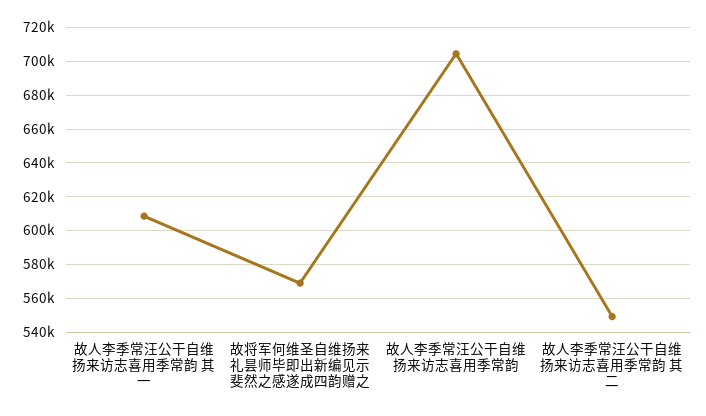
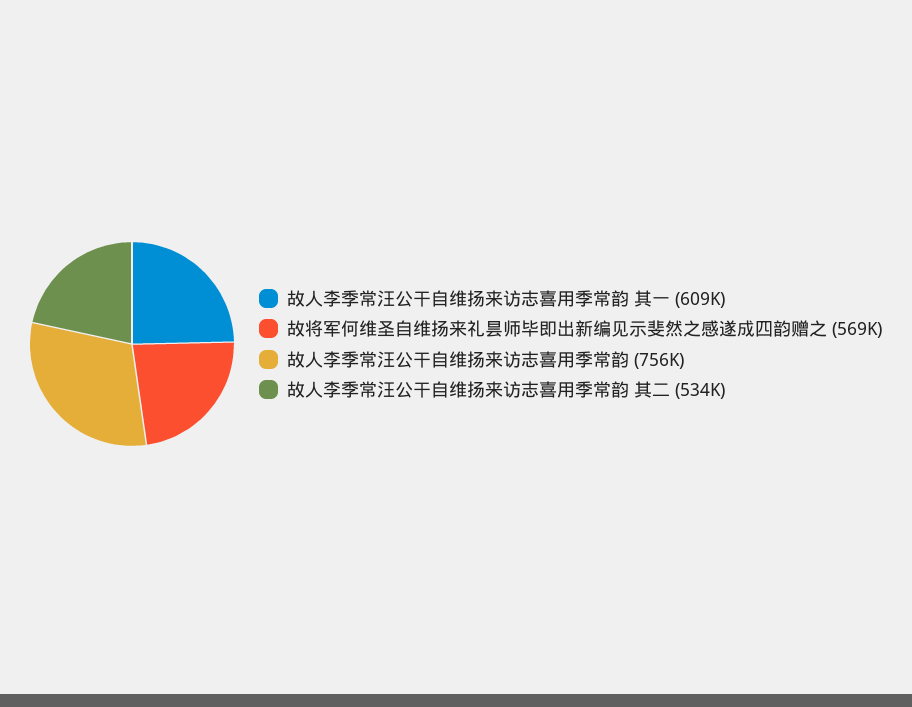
  {
    "故人李季常汪公干自维扬来访志喜用季常韵 其一": 609000,
    "故将军何维圣自维扬来礼昙师毕即出新编见示斐然之感遂成四韵赠之": 569000,
-   "故人李季常汪公干自维扬来访志喜用季常韵": 705000,
+   "故人李季常汪公干自维扬来访志喜用季常韵": 756000,
-   "故人李季常汪公干自维扬来访志喜用季常韵 其二": 550000
+   "故人李季常汪公干自维扬来访志喜用季常韵 其二": 534000
  }

